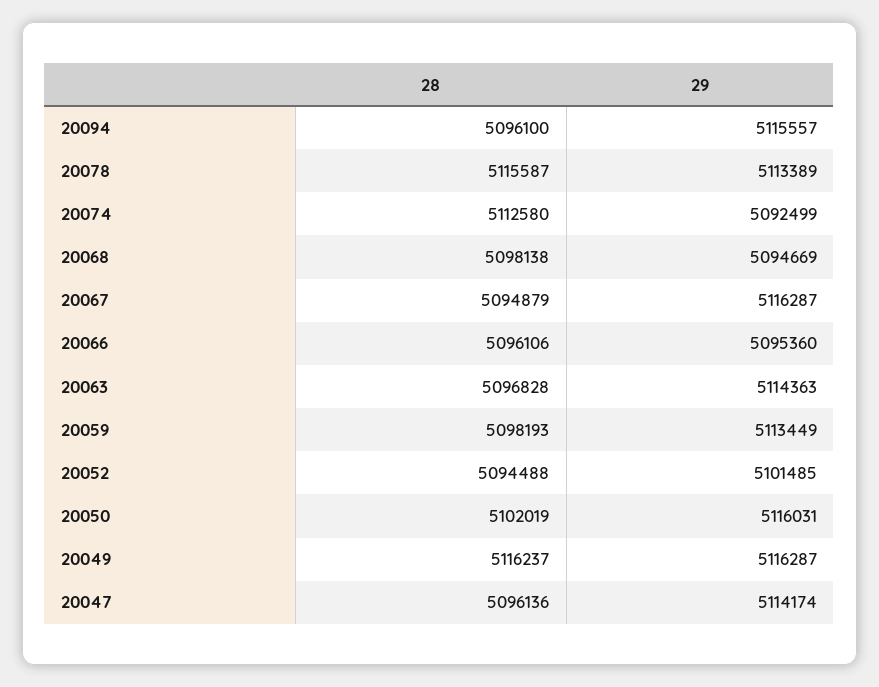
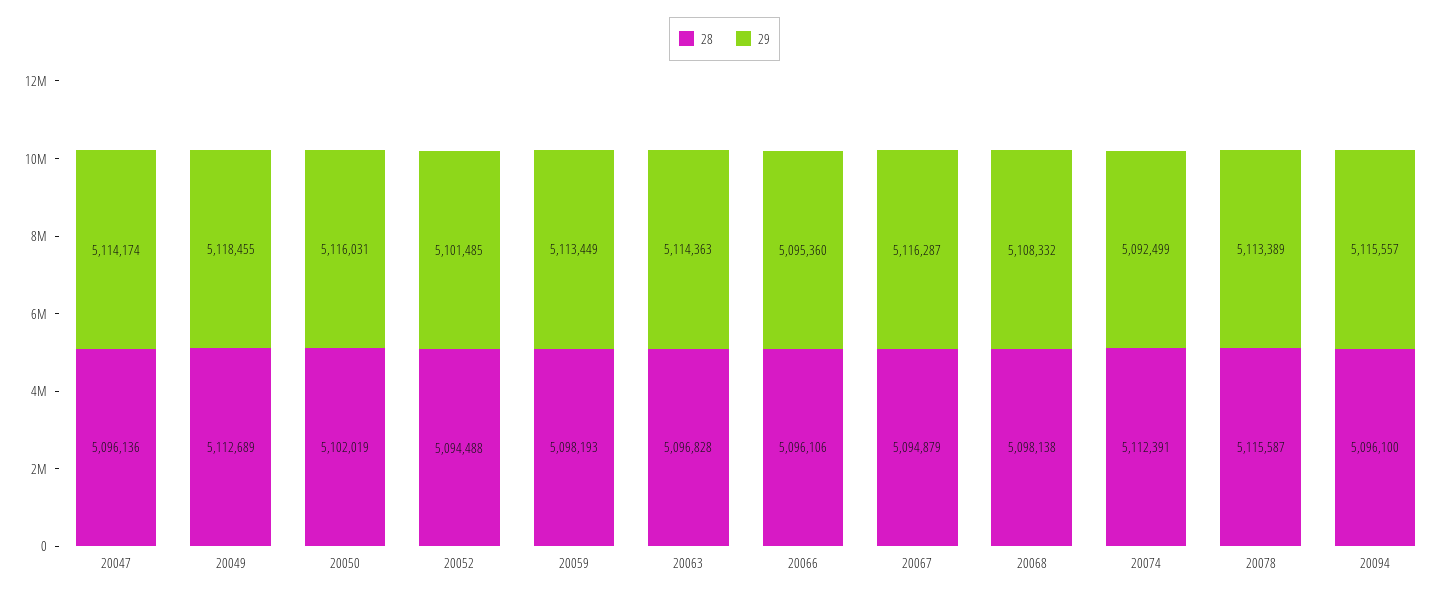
  {
    "28": {
      "20094": 5096100,
      "20078": 5115587,
-     "20074": 5112580,
+     "20074": 5112391,
      "20068": 5098138,
      "20067": 5094879,
      "20066": 5096106,
      "20063": 5096828,
      "20059": 5098193,
      "20052": 5094488,
      "20050": 5102019,
-     "20049": 5116237,
+     "20049": 5112689,
      "20047": 5096136
    },
    "29": {
      "20094": 5115557,
      "20078": 5113389,
      "20074": 5092499,
-     "20068": 5094669,
+     "20068": 5108332,
      "20067": 5116287,
      "20066": 5095360,
      "20063": 5114363,
      "20059": 5113449,
      "20052": 5101485,
      "20050": 5116031,
-     "20049": 5116287,
+     "20049": 5118455,
      "20047": 5114174
    }
  }

